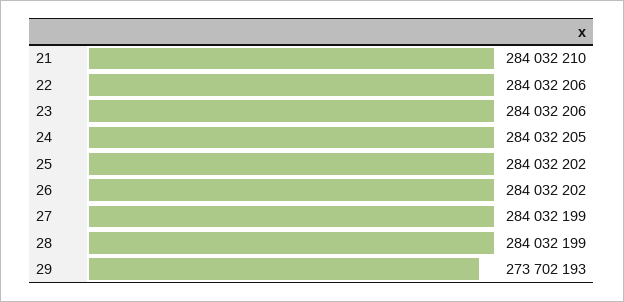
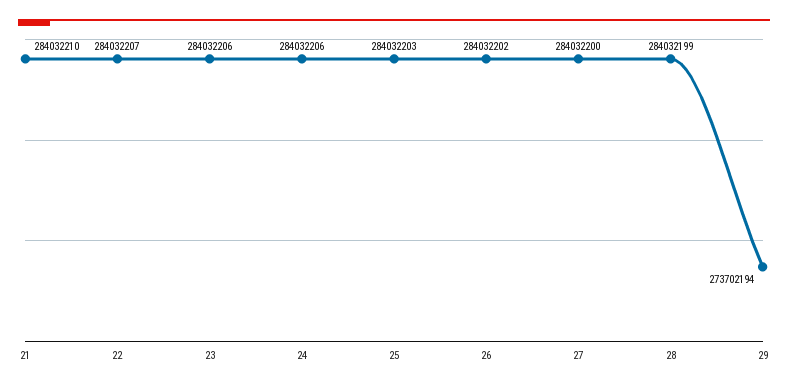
  {
    "21": 284032210,
-   "22": 284032206,
+   "22": 284032207,
    "23": 284032206,
-   "24": 284032205,
+   "24": 284032206,
-   "25": 284032202,
+   "25": 284032203,
    "26": 284032202,
-   "27": 284032199,
+   "27": 284032200,
    "28": 284032199,
-   "29": 273702193
+   "29": 273702194
  }

